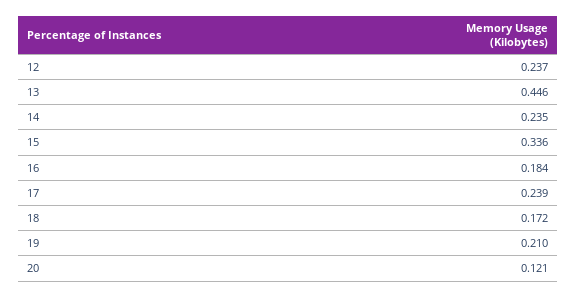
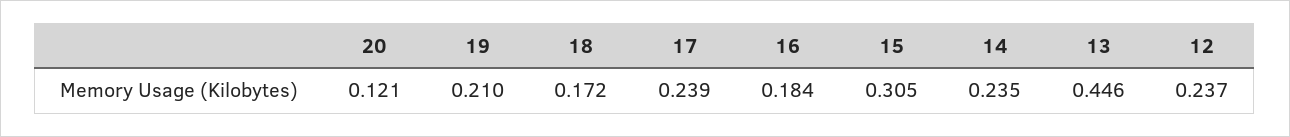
  {
    "12": 0.237,
    "13": 0.446,
    "14": 0.235,
-   "15": 0.336,
+   "15": 0.305,
    "16": 0.184,
    "17": 0.239,
    "18": 0.172,
    "19": 0.21,
    "20": 0.121
  }

